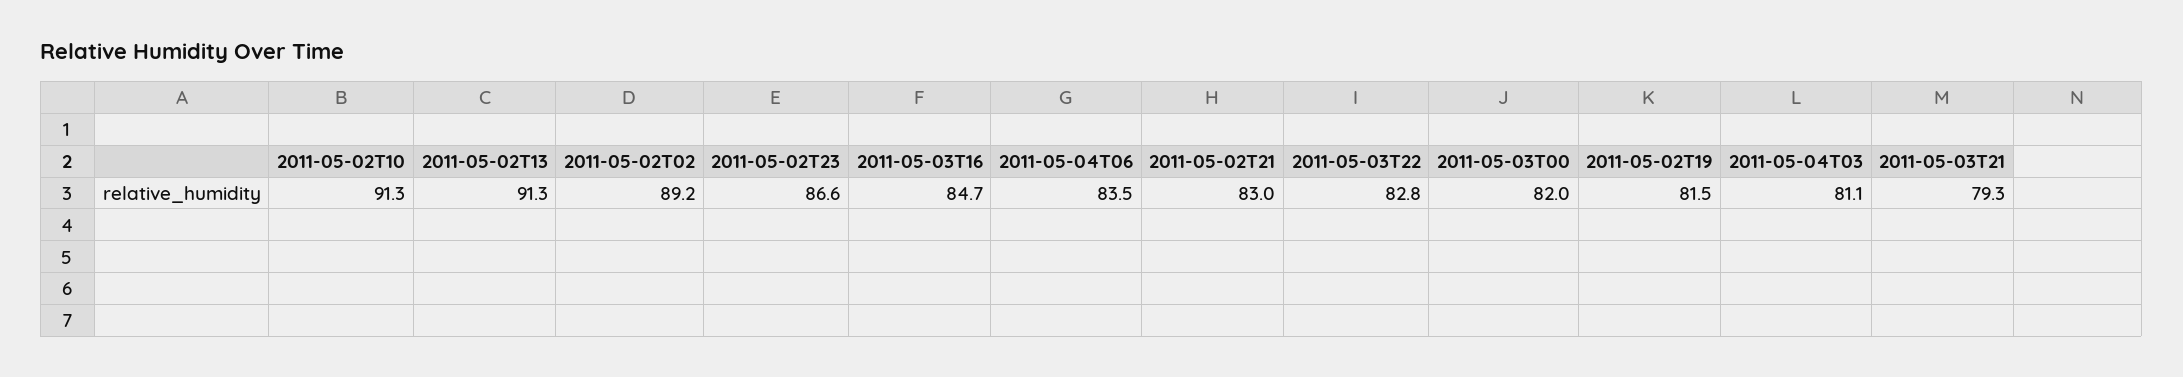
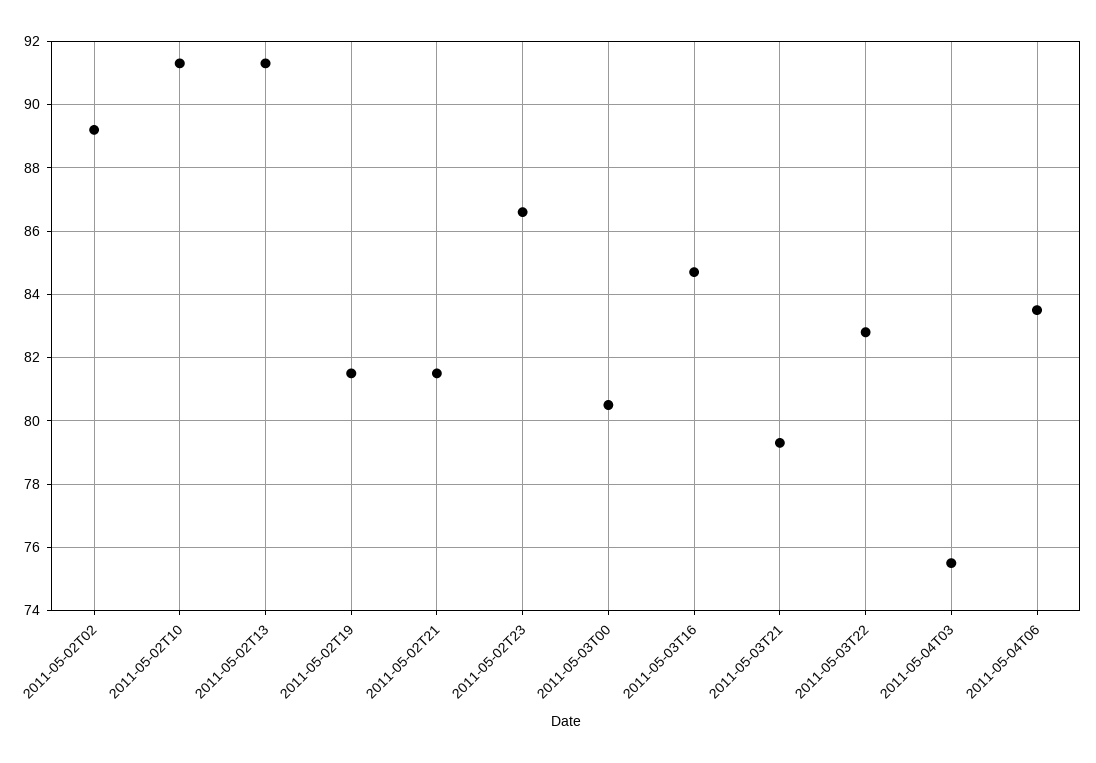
  {
    "2011-05-02T10": 91.3,
    "2011-05-02T13": 91.3,
    "2011-05-02T02": 89.2,
    "2011-05-02T23": 86.6,
    "2011-05-03T16": 84.7,
    "2011-05-04T06": 83.5,
-   "2011-05-02T21": 83,
+   "2011-05-02T21": 81.5,
    "2011-05-03T22": 82.8,
-   "2011-05-03T00": 82,
+   "2011-05-03T00": 80.5,
    "2011-05-02T19": 81.5,
-   "2011-05-04T03": 81.1,
+   "2011-05-04T03": 75.5,
    "2011-05-03T21": 79.3
  }

